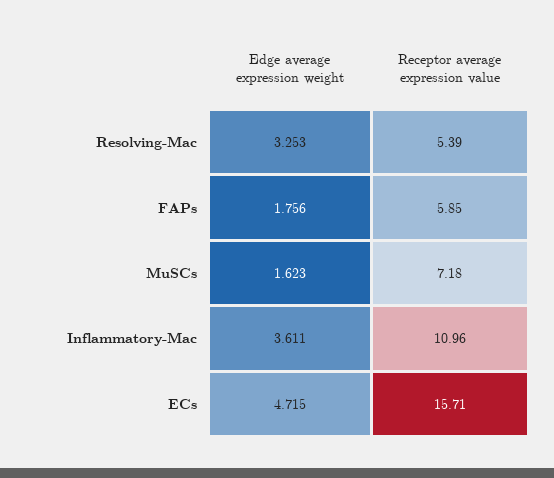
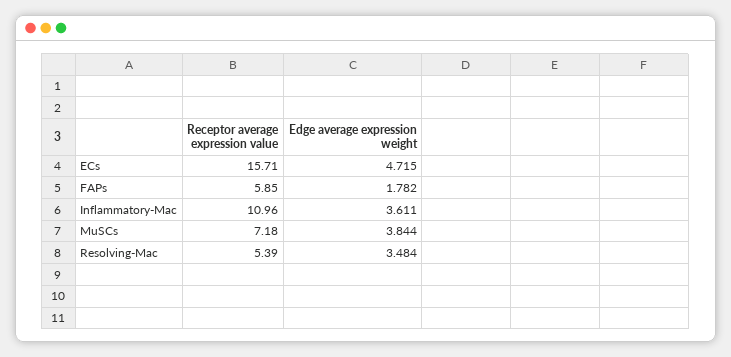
  {
    "Edge average expression weight": {
-     "Resolving-Mac": 3.253,
+     "Resolving-Mac": 3.484,
-     "FAPs": 1.756,
+     "FAPs": 1.782,
-     "MuSCs": 1.623,
+     "MuSCs": 3.844,
      "Inflammatory-Mac": 3.611,
      "ECs": 4.715
    },
    "Receptor average expression value": {
      "Resolving-Mac": 5.39,
      "FAPs": 5.85,
      "MuSCs": 7.18,
      "Inflammatory-Mac": 10.96,
      "ECs": 15.71
    }
  }

